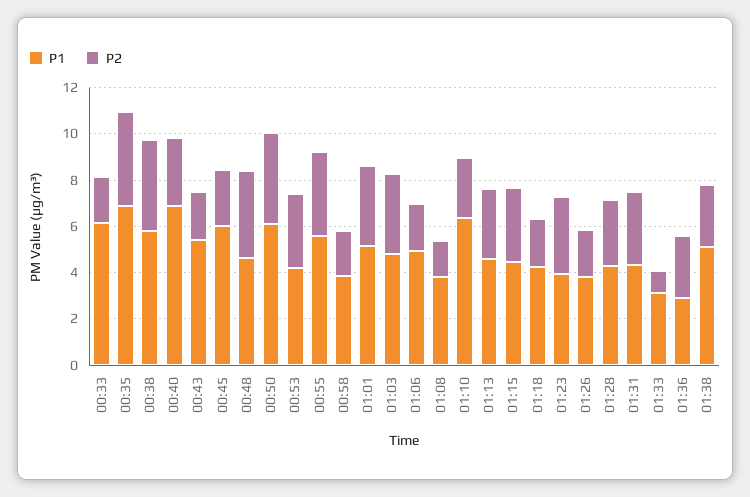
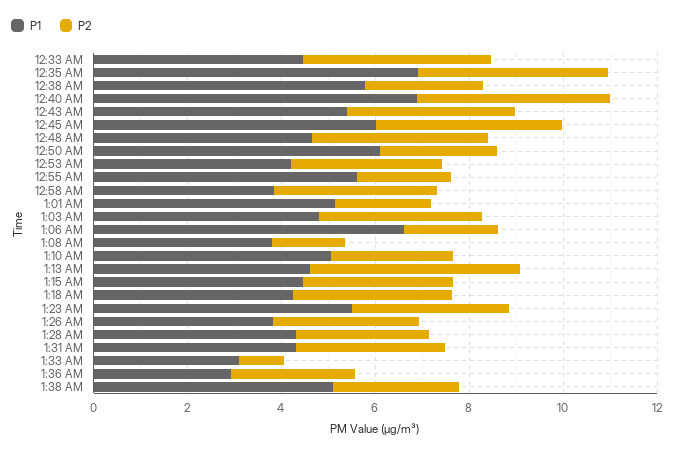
  {
    "P1": {
-     "00:33": 6,
+     "00:33": 4.5,
      "00:35": 7,
      "00:38": 6,
      "00:40": 7,
      "00:43": 5.5,
      "00:45": 6,
      "00:48": 4.5,
      "00:50": 6,
      "00:53": 4,
      "00:55": 5.5,
      "00:58": 4,
      "01:01": 5,
      "01:03": 5,
-     "01:06": 5,
+     "01:06": 6.5,
      "01:08": 4,
-     "01:10": 6.5,
+     "01:10": 5,
      "01:13": 4.5,
      "01:15": 4.5,
      "01:18": 4.5,
-     "01:23": 4,
+     "01:23": 5.5,
      "01:26": 4,
      "01:28": 4.5,
      "01:31": 4.5,
      "01:33": 3,
      "01:36": 3,
      "01:38": 5
    },
    "P2": {
-     "00:33": 2,
+     "00:33": 4,
      "00:35": 4,
-     "00:38": 4,
+     "00:38": 2.5,
-     "00:40": 3,
+     "00:40": 4,
-     "00:43": 2,
+     "00:43": 3.5,
-     "00:45": 2.5,
+     "00:45": 4,
      "00:48": 4,
-     "00:50": 4,
+     "00:50": 2.5,
      "00:53": 3,
-     "00:55": 3.5,
+     "00:55": 2,
-     "00:58": 2,
+     "00:58": 3.5,
-     "01:01": 3.5,
+     "01:01": 2,
      "01:03": 3.5,
      "01:06": 2,
      "01:08": 1.5,
      "01:10": 2.5,
-     "01:13": 3,
+     "01:13": 4.5,
      "01:15": 3,
-     "01:18": 2,
+     "01:18": 3.5,
      "01:23": 3.5,
-     "01:26": 2,
+     "01:26": 3,
      "01:28": 3,
      "01:31": 3,
      "01:33": 1,
      "01:36": 2.5,
      "01:38": 2.5
    }
  }

